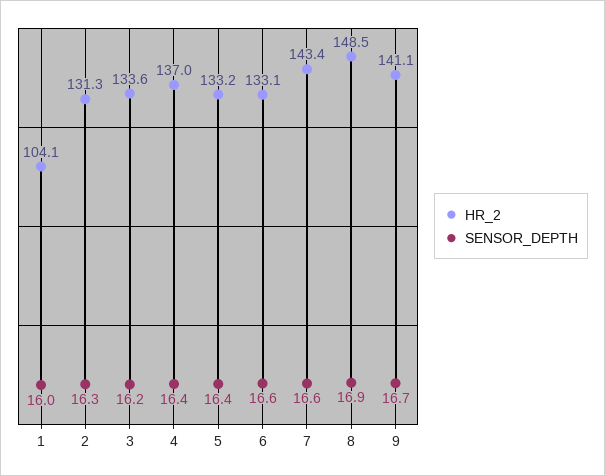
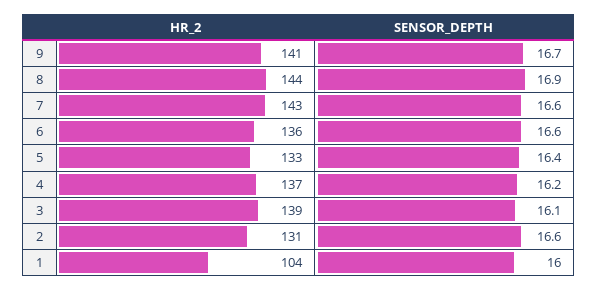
  {
    "HR_2": {
      "1": 104.1,
      "2": 131.3,
-     "3": 133.6,
+     "3": 139,
      "4": 137,
      "5": 133.2,
-     "6": 133.1,
+     "6": 136,
      "7": 143.4,
-     "8": 148.5,
+     "8": 144,
      "9": 141.1
    },
    "SENSOR_DEPTH": {
      "1": 16,
-     "2": 16.3,
+     "2": 16.6,
-     "3": 16.2,
+     "3": 16.1,
-     "4": 16.4,
+     "4": 16.2,
      "5": 16.4,
      "6": 16.6,
      "7": 16.6,
      "8": 16.9,
      "9": 16.7
    }
  }

